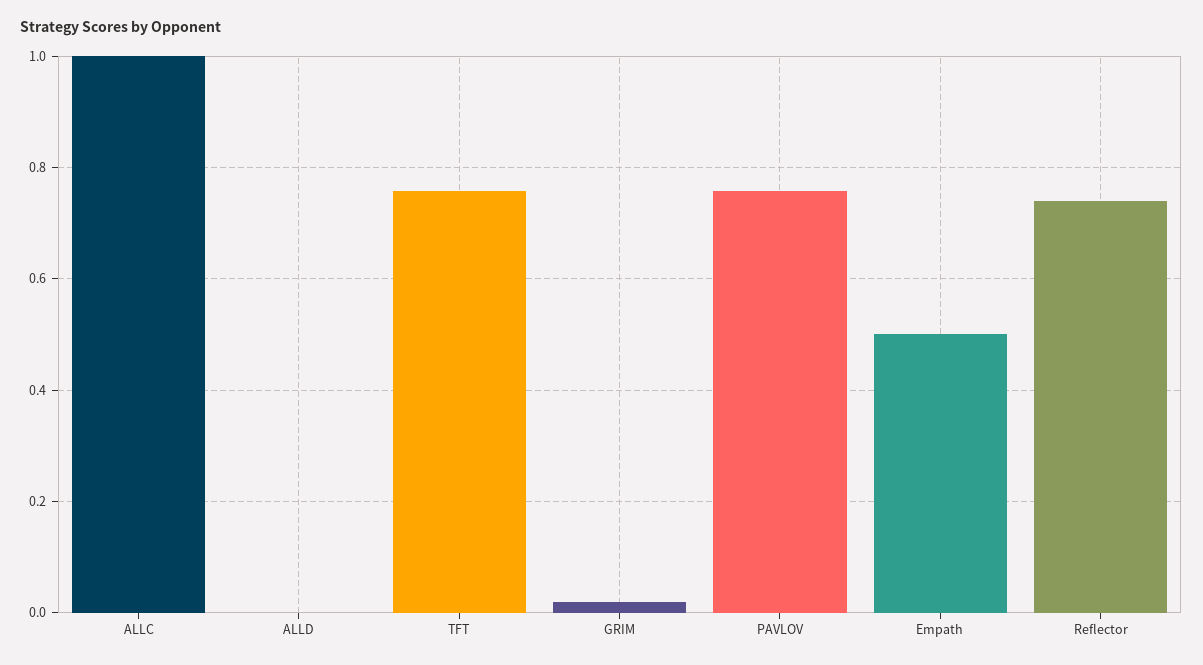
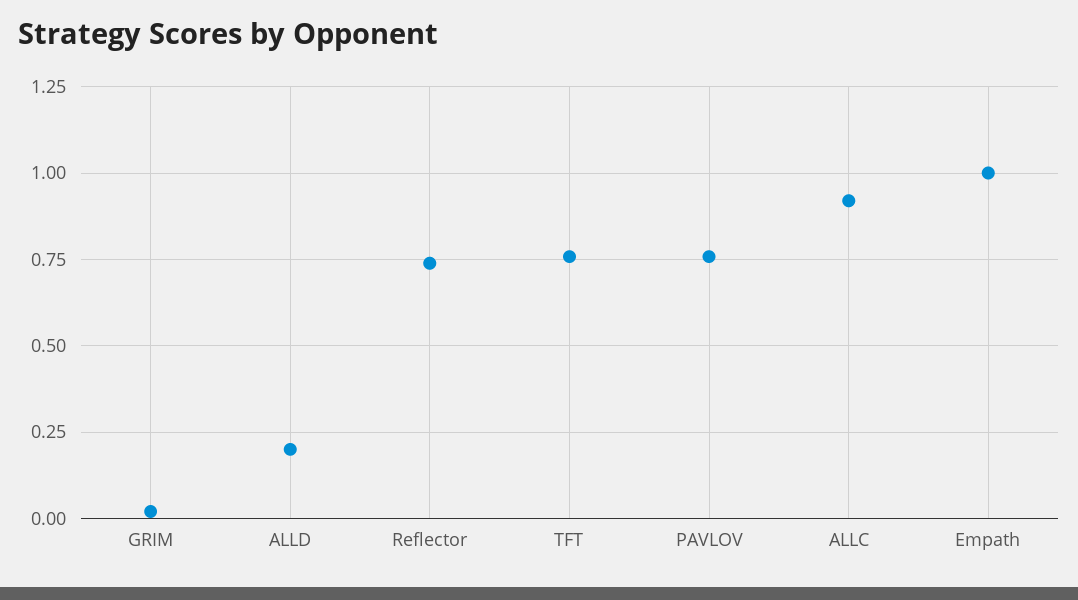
  {
-   "ALLC": 1,
+   "ALLC": 0.925,
-   "ALLD": 0,
+   "ALLD": 0.2,
    "TFT": 0.76,
    "GRIM": 0.02,
    "PAVLOV": 0.76,
-   "Empath": 0.5,
+   "Empath": 1,
    "Reflector": 0.74
  }

